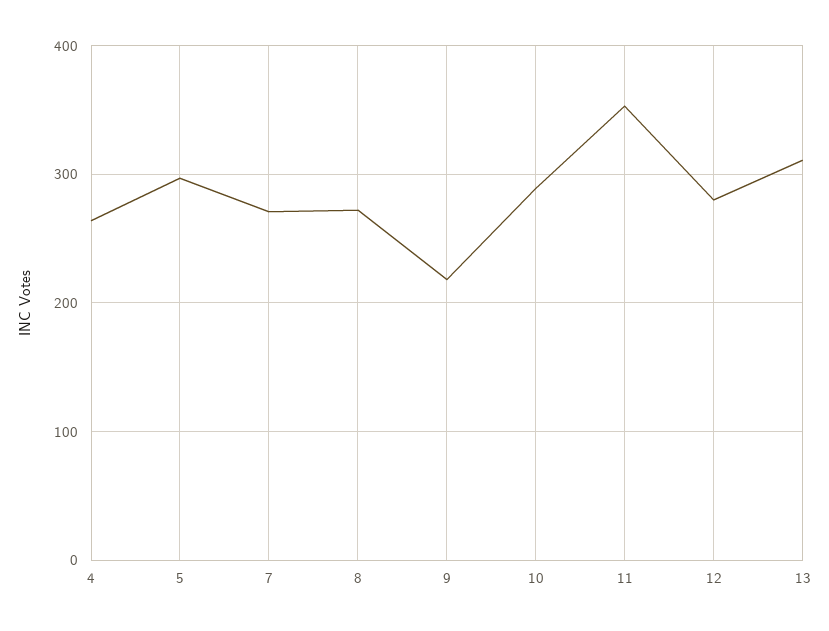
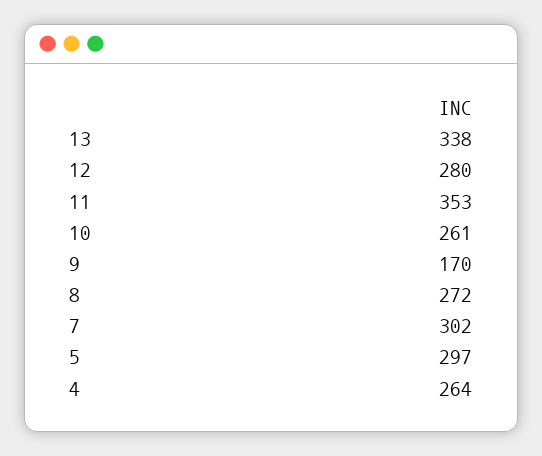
  {
    "4": 264,
    "5": 297,
-   "7": 270,
+   "7": 302,
    "8": 272,
-   "9": 220,
+   "9": 170,
-   "10": 290,
+   "10": 261,
    "11": 353,
    "12": 280,
-   "13": 310
+   "13": 338
  }

